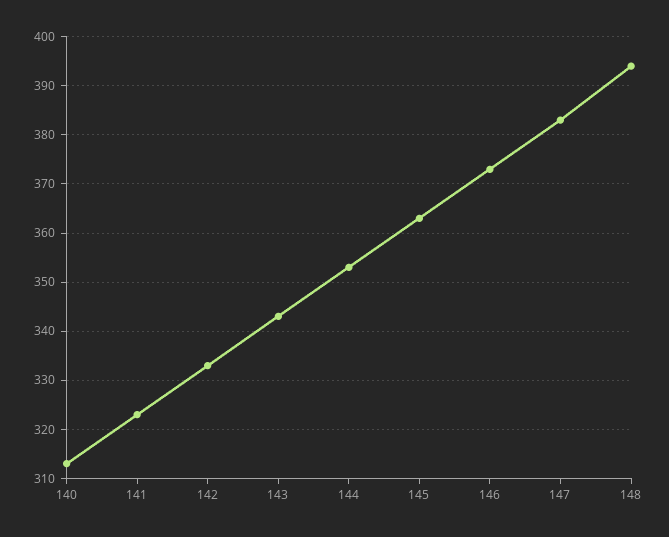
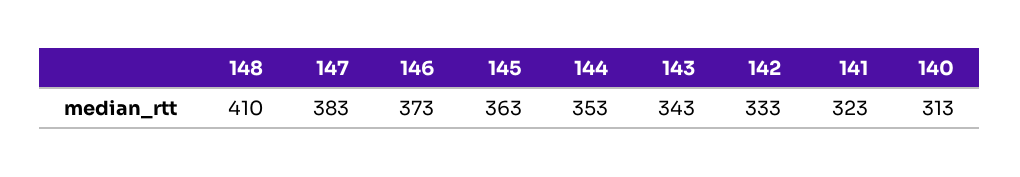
  {
    "140": 313,
    "141": 323,
    "142": 333,
    "143": 343,
    "144": 353,
    "145": 363,
    "146": 373,
    "147": 383,
-   "148": 395
+   "148": 410
  }

